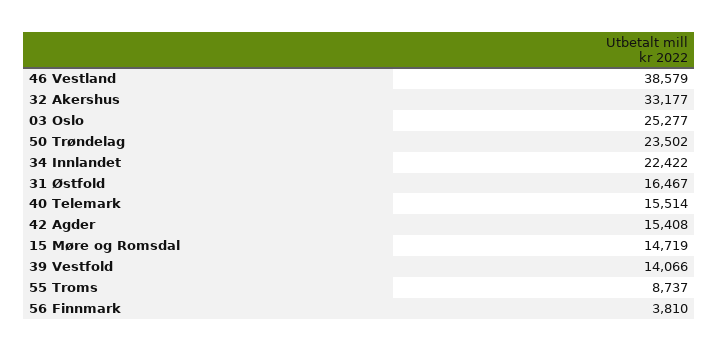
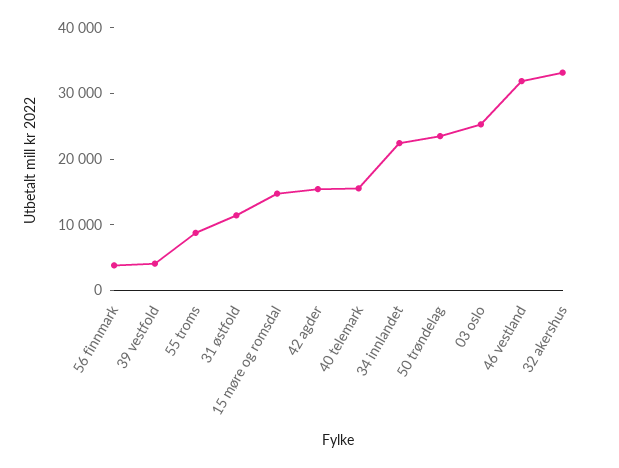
  {
-   "46 Vestland": 38579,
+   "46 Vestland": 32000,
    "32 Akershus": 33177,
    "03 Oslo": 25277,
    "50 Trøndelag": 23502,
    "34 Innlandet": 22422,
-   "31 Østfold": 16467,
+   "31 Østfold": 12000,
    "40 Telemark": 15514,
    "42 Agder": 15408,
    "15 Møre og Romsdal": 14719,
-   "39 Vestfold": 14066,
+   "39 Vestfold": 4000,
    "55 Troms": 8737,
    "56 Finnmark": 3810
  }

